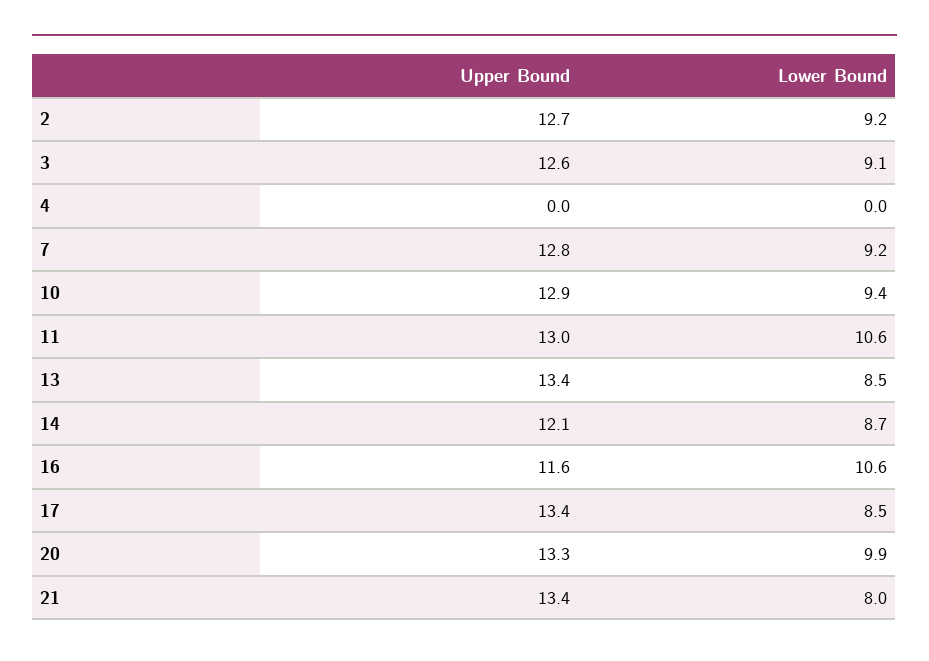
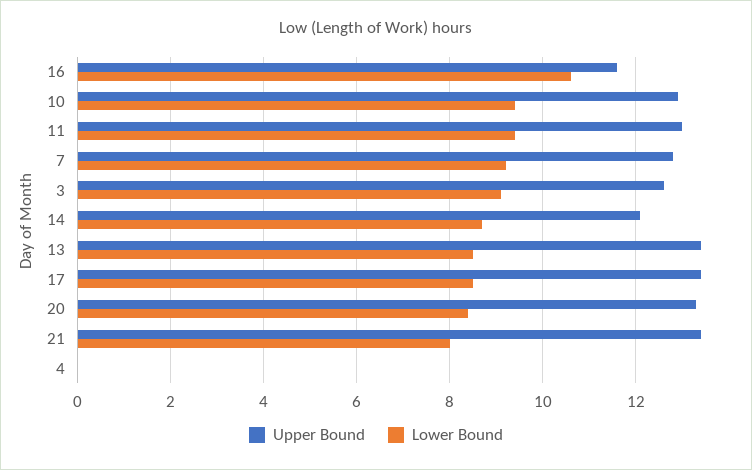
  {
    "Upper Bound": {
-     "2": 12.7,
      "3": 12.6,
      "4": 0,
      "7": 12.8,
      "10": 12.9,
      "11": 13,
      "13": 13.4,
      "14": 12.1,
      "16": 11.6,
      "17": 13.4,
      "20": 13.3,
      "21": 13.4
    },
    "Lower Bound": {
-     "2": 9.2,
      "3": 9.1,
      "4": 0,
      "7": 9.2,
      "10": 9.4,
-     "11": 10.6,
+     "11": 9.5,
      "13": 8.5,
      "14": 8.7,
      "16": 10.6,
      "17": 8.5,
-     "20": 9.9,
+     "20": 8.5,
      "21": 8
    }
  }

